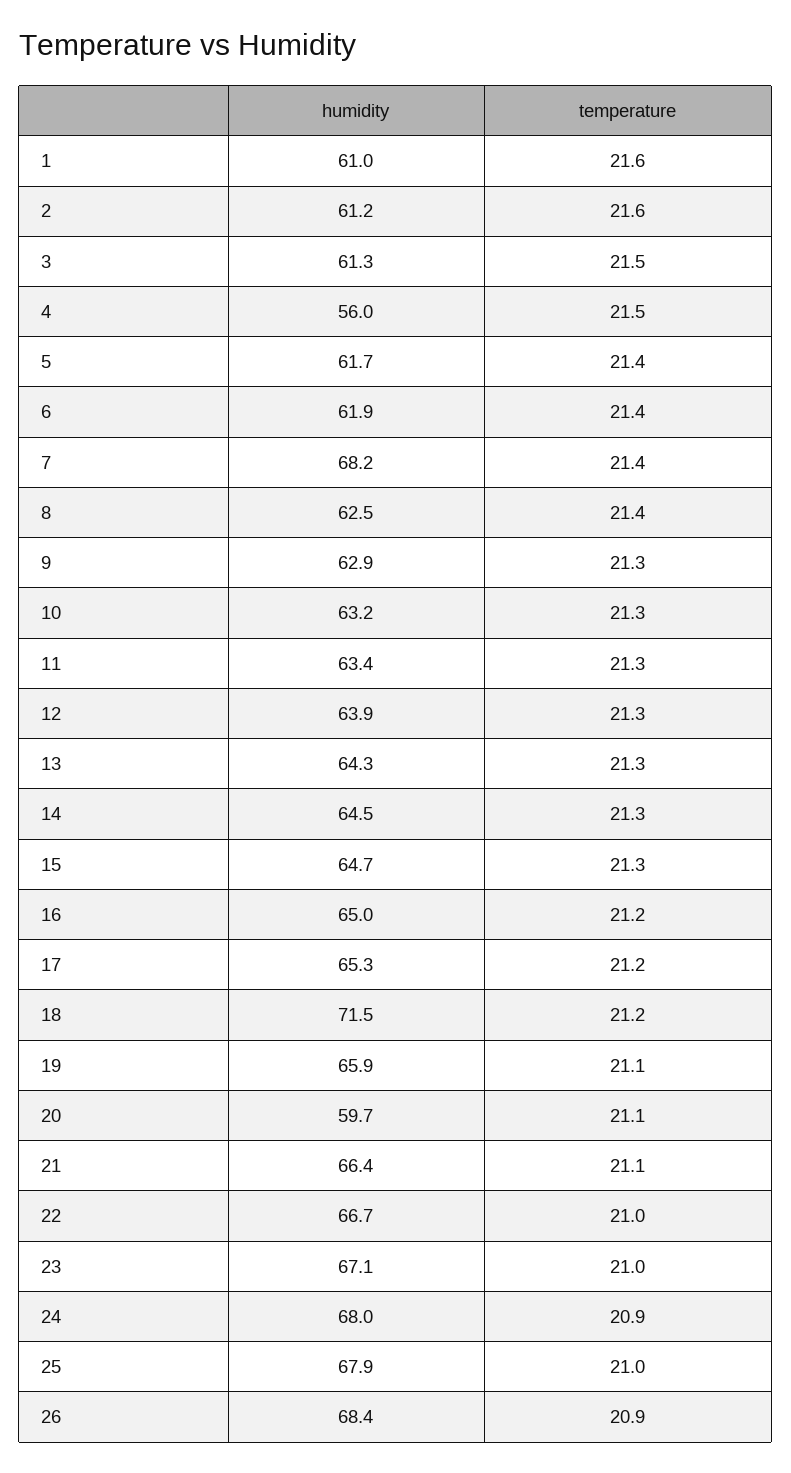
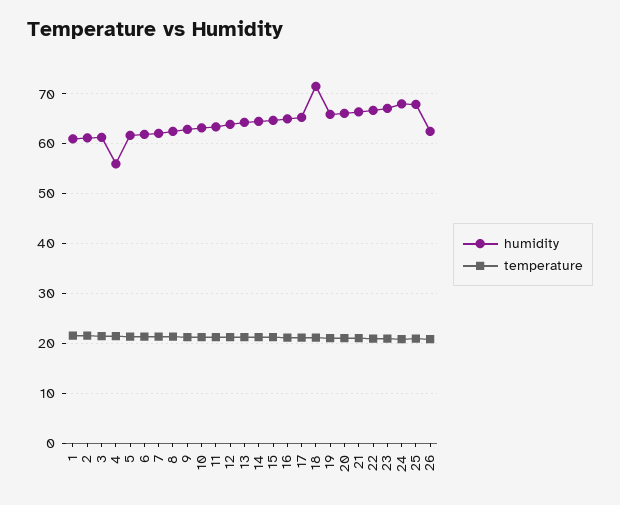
  {
    "humidity": {
      "1": 61,
      "2": 61.2,
      "3": 61.3,
      "4": 56,
      "5": 61.7,
      "6": 61.9,
-     "7": 68.2,
+     "7": 62,
      "8": 62.5,
      "9": 62.9,
      "10": 63.2,
      "11": 63.4,
      "12": 63.9,
      "13": 64.3,
      "14": 64.5,
      "15": 64.7,
      "16": 65,
      "17": 65.3,
      "18": 71.5,
      "19": 65.9,
-     "20": 59.7,
+     "20": 66,
      "21": 66.4,
      "22": 66.7,
      "23": 67.1,
      "24": 68,
      "25": 67.9,
-     "26": 68.4
+     "26": 62
    },
    "temperature": {
      "1": 21.6,
      "2": 21.6,
      "3": 21.5,
      "4": 21.5,
      "5": 21.4,
      "6": 21.4,
      "7": 21.4,
      "8": 21.4,
      "9": 21.3,
      "10": 21.3,
      "11": 21.3,
      "12": 21.3,
      "13": 21.3,
      "14": 21.3,
      "15": 21.3,
      "16": 21.2,
      "17": 21.2,
      "18": 21.2,
      "19": 21.1,
      "20": 21.1,
      "21": 21.1,
      "22": 21,
      "23": 21,
      "24": 20.9,
      "25": 21,
      "26": 20.9
    }
  }

